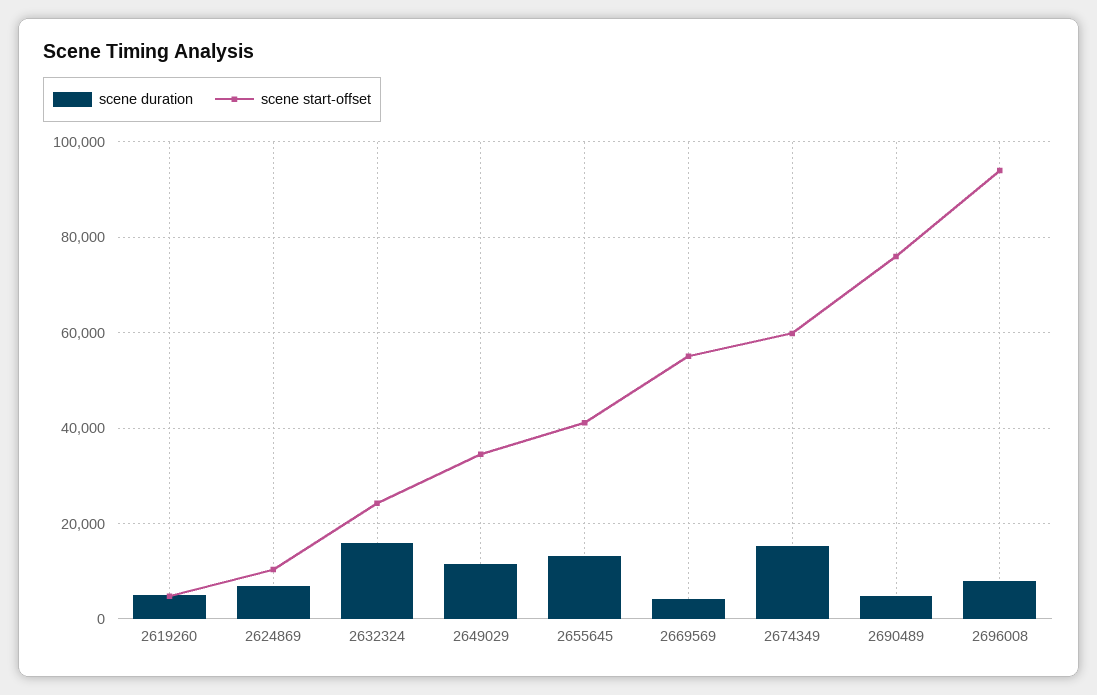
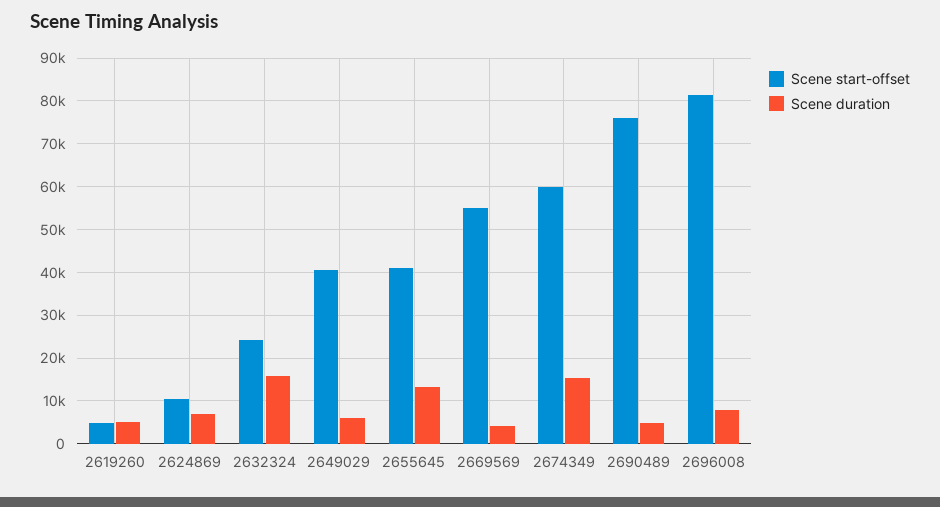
  {
    "scene duration": {
      "2619260": 4000,
      "2624869": 6000,
      "2632324": 16000,
-     "2649029": 12000,
+     "2649029": 6000,
      "2655645": 14000,
      "2669569": 4000,
      "2674349": 16000,
      "2690489": 4000,
      "2696008": 8000
    },
    "scene start-offset": {
      "2619260": 4000,
      "2624869": 10000,
      "2632324": 24000,
-     "2649029": 34000,
+     "2649029": 40000,
      "2655645": 42000,
      "2669569": 56000,
      "2674349": 60000,
      "2690489": 76000,
-     "2696008": 94000
+     "2696008": 82000
    }
  }

